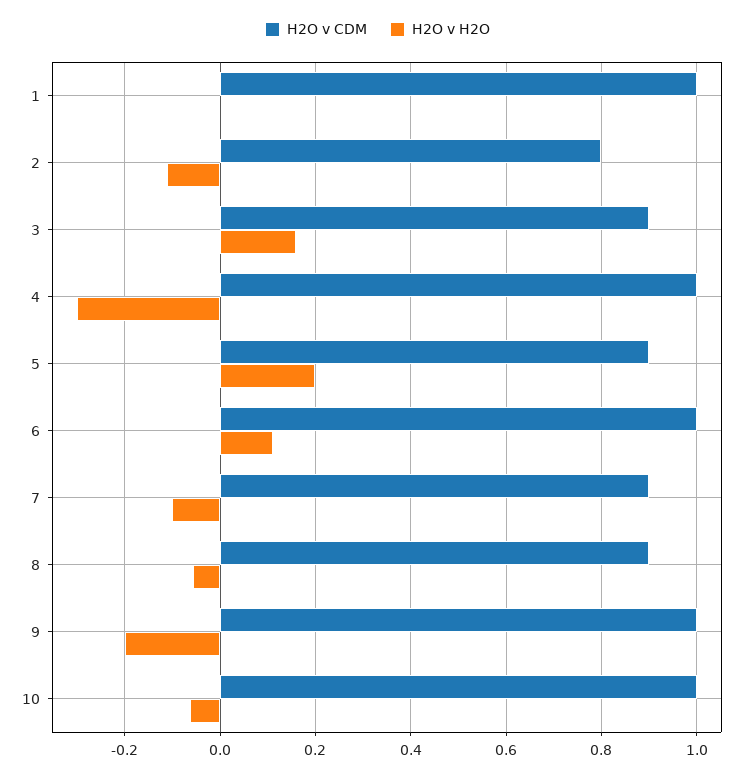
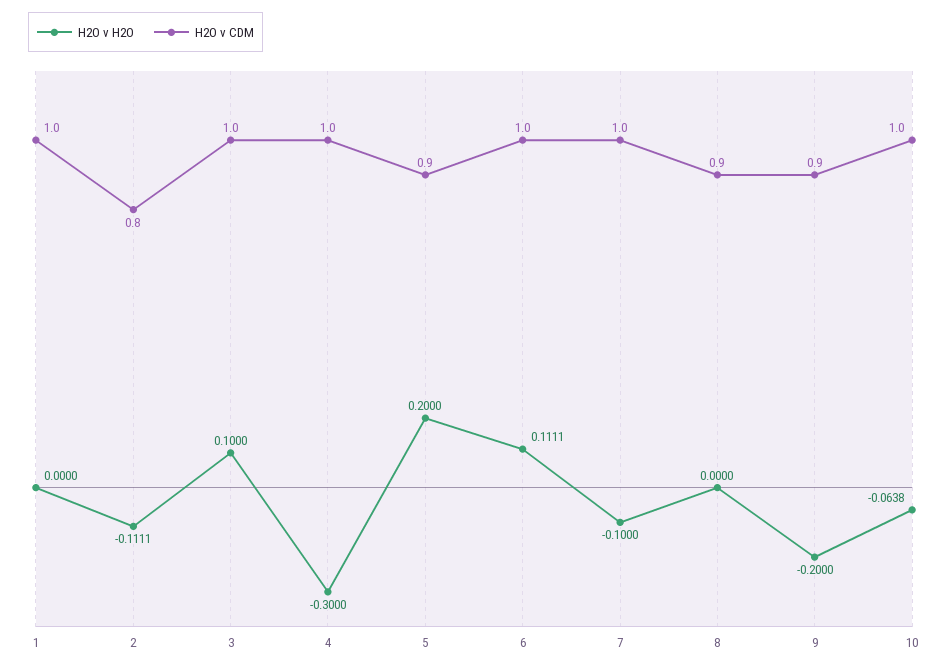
  {
    "H2O v CDM": {
      "1": 1,
      "2": 0.8,
-     "3": 0.9,
+     "3": 1,
      "4": 1,
      "5": 0.9,
      "6": 1,
-     "7": 0.9,
+     "7": 1,
      "8": 0.9,
-     "9": 1,
+     "9": 0.9,
      "10": 1
    },
    "H2O v H2O": {
      "1": 0,
      "2": -0.1111,
-     "3": 0.16,
+     "3": 0.1,
      "4": -0.3,
      "5": 0.2,
      "6": 0.1111,
      "7": -0.1,
-     "8": -0.06,
+     "8": 0,
      "9": -0.2,
      "10": -0.0638
    }
  }

